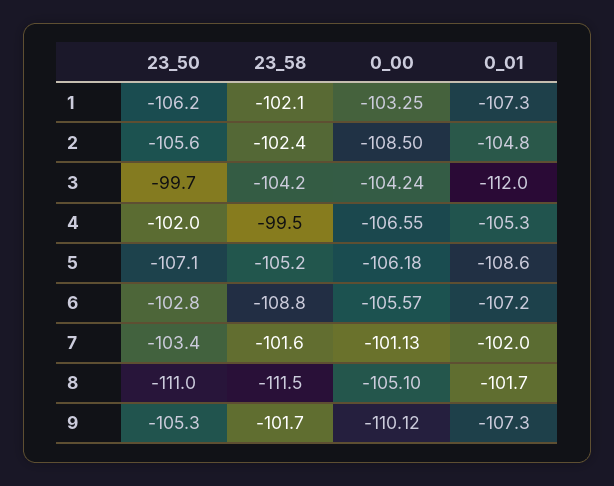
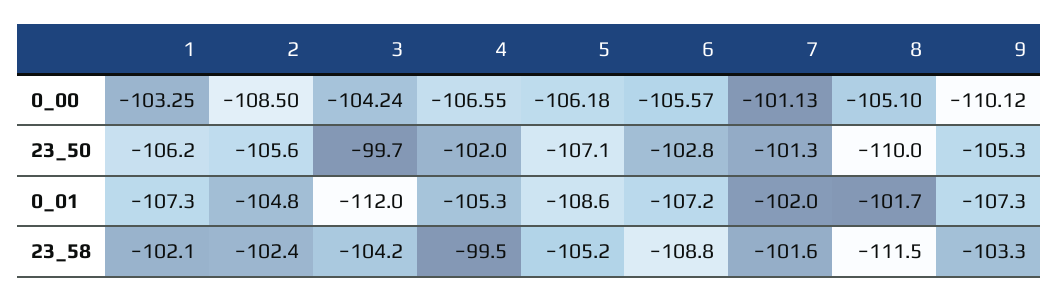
  {
    "23_50": {
      "1": -106.2,
      "2": -105.6,
      "3": -99.7,
      "4": -102,
      "5": -107.1,
      "6": -102.8,
-     "7": -103.4,
+     "7": -101.3,
-     "8": -111,
+     "8": -110,
      "9": -105.3
    },
    "23_58": {
      "1": -102.1,
      "2": -102.4,
      "3": -104.2,
      "4": -99.5,
      "5": -105.2,
      "6": -108.8,
      "7": -101.6,
      "8": -111.5,
-     "9": -101.7
+     "9": -103.3
    },
    "0_00": {
      "1": -103.25,
      "2": -108.5,
      "3": -104.24,
      "4": -106.55,
      "5": -106.18,
      "6": -105.57,
      "7": -101.13,
      "8": -105.1,
      "9": -110.12
    },
    "0_01": {
      "1": -107.3,
      "2": -104.8,
      "3": -112,
      "4": -105.3,
      "5": -108.6,
      "6": -107.2,
      "7": -102,
      "8": -101.7,
      "9": -107.3
    }
  }

